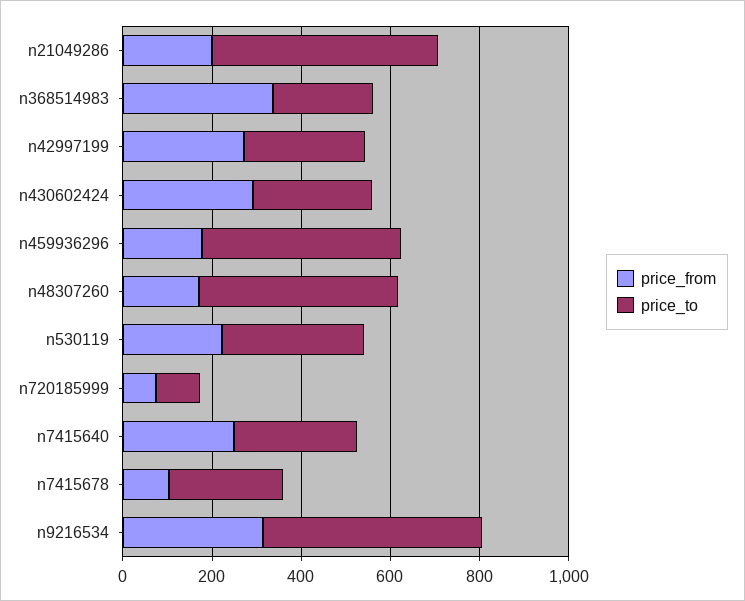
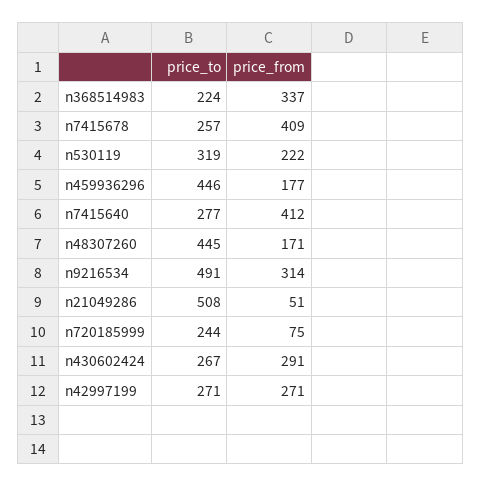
  {
    "price_from": {
-     "n21049286": 200,
+     "n21049286": 51,
      "n368514983": 337,
      "n42997199": 271,
      "n430602424": 291,
      "n459936296": 177,
      "n48307260": 171,
      "n530119": 222,
      "n720185999": 75,
-     "n7415640": 250,
+     "n7415640": 412,
-     "n7415678": 100,
+     "n7415678": 409,
      "n9216534": 314
    },
    "price_to": {
      "n21049286": 508,
      "n368514983": 224,
      "n42997199": 271,
      "n430602424": 267,
      "n459936296": 446,
      "n48307260": 445,
      "n530119": 319,
-     "n720185999": 100,
+     "n720185999": 244,
      "n7415640": 277,
      "n7415678": 257,
      "n9216534": 491
    }
  }

